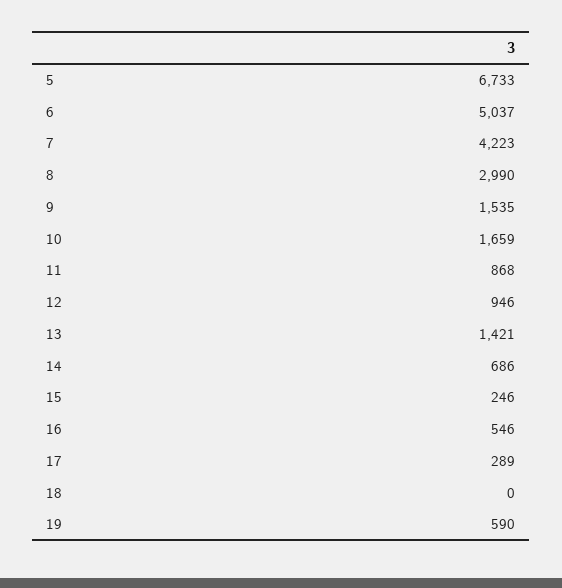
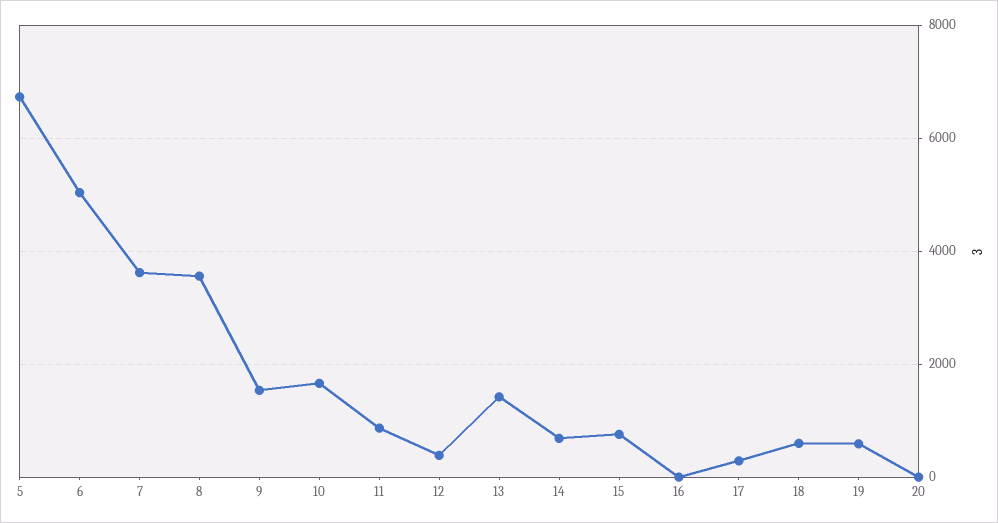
  {
    "5": 6733,
    "6": 5037,
-   "7": 4223,
+   "7": 3600,
-   "8": 2990,
+   "8": 3600,
    "9": 1535,
    "10": 1659,
    "11": 868,
-   "12": 946,
+   "12": 400,
    "13": 1421,
    "14": 686,
-   "15": 246,
+   "15": 800,
-   "16": 546,
+   "16": 0,
    "17": 289,
-   "18": 0,
+   "18": 600,
-   "19": 590
+   "19": 590,
+   "20": 0
  }

